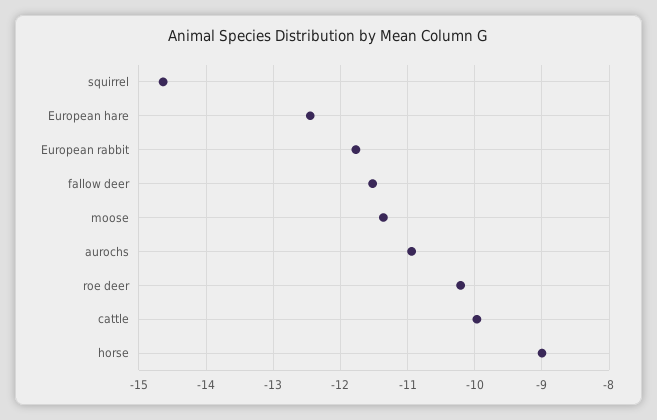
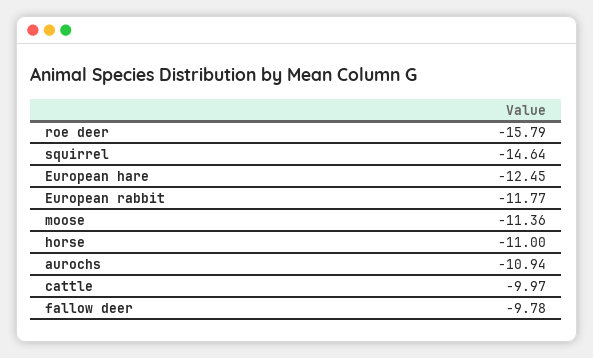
  {
    "squirrel": -14.64,
    "European hare": -12.45,
    "European rabbit": -11.77,
-   "fallow deer": -11.5,
+   "fallow deer": -9.78,
    "moose": -11.36,
    "aurochs": -10.94,
-   "roe deer": -10.2,
+   "roe deer": -15.79,
    "cattle": -9.97,
-   "horse": -9
+   "horse": -11
  }

